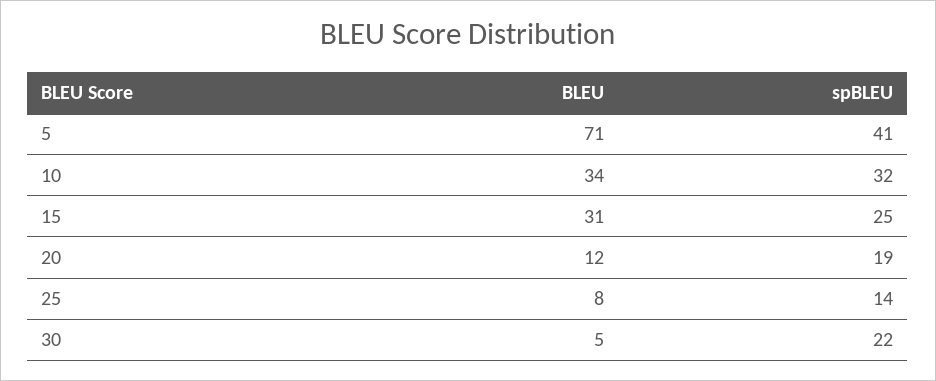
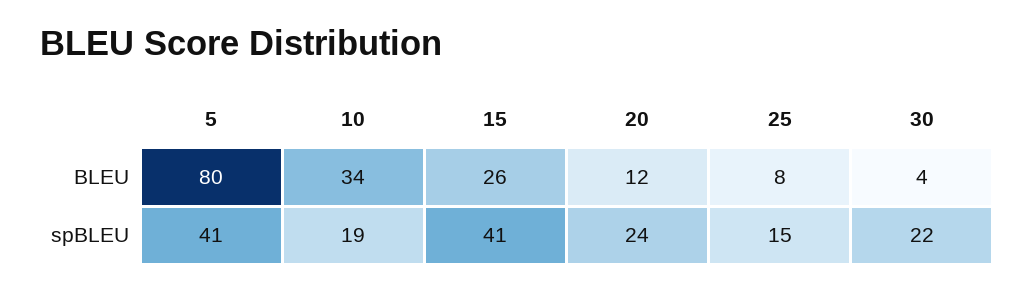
  {
    "BLEU": {
-     "5": 71,
+     "5": 80,
      "10": 34,
-     "15": 31,
+     "15": 26,
      "20": 12,
      "25": 8,
-     "30": 5
+     "30": 4
    },
    "spBLEU": {
      "5": 41,
-     "10": 32,
+     "10": 19,
-     "15": 25,
+     "15": 41,
-     "20": 19,
+     "20": 24,
-     "25": 14,
+     "25": 15,
      "30": 22
    }
  }

